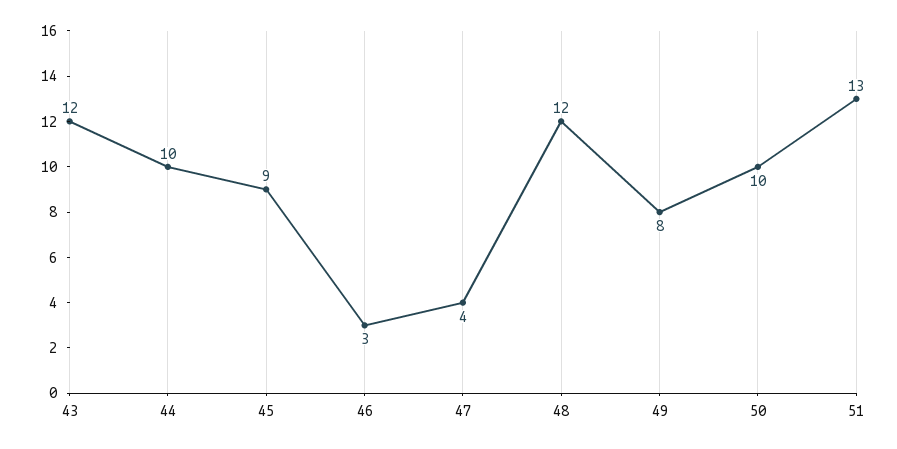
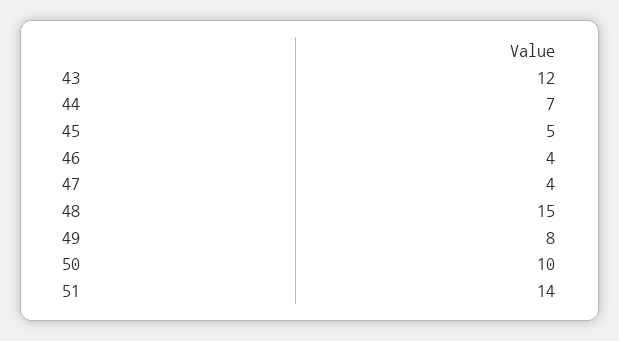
  {
    "43": 12,
-   "44": 10,
+   "44": 7,
-   "45": 9,
+   "45": 5,
-   "46": 3,
+   "46": 4,
    "47": 4,
-   "48": 12,
+   "48": 15,
    "49": 8,
    "50": 10,
-   "51": 13
+   "51": 14
  }

